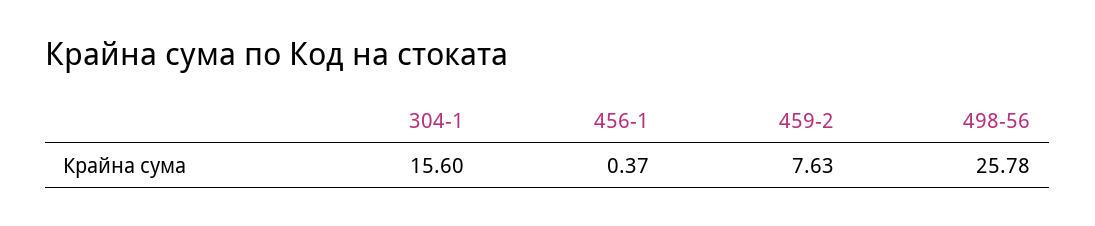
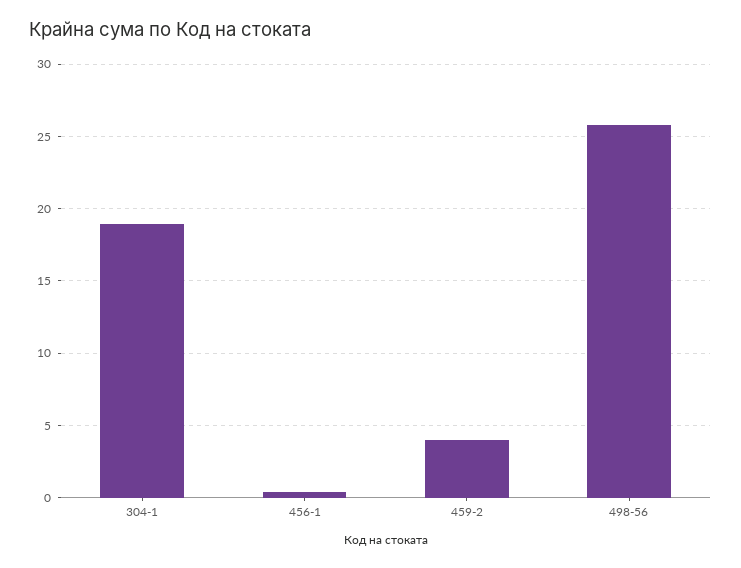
  {
-   "304-1": 15.6,
+   "304-1": 19,
    "456-1": 0.37,
-   "459-2": 7.63,
+   "459-2": 4,
    "498-56": 25.78
  }

